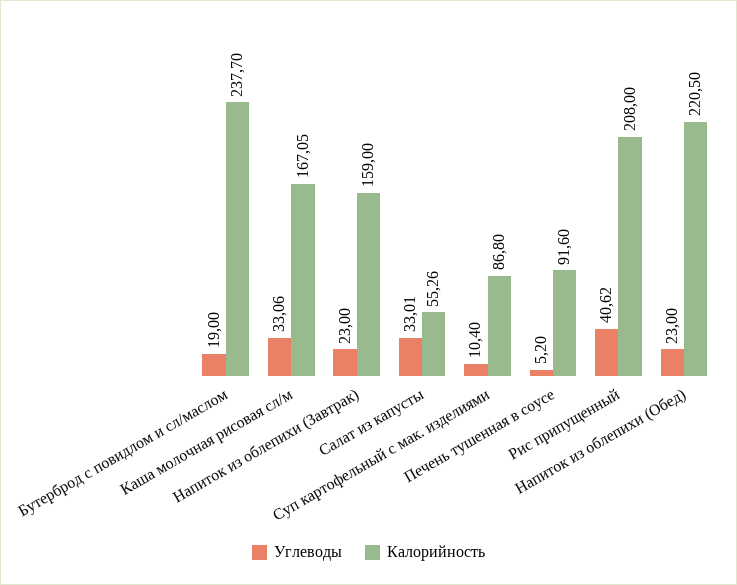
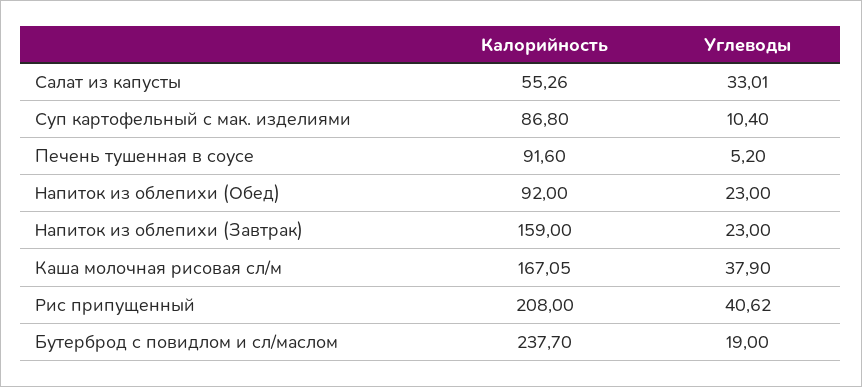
  {
    "Углеводы": {
      "Бутерброд с повидлом и сл/маслом": 19,
-     "Каша молочная рисовая сл/м": 33.06,
+     "Каша молочная рисовая сл/м": 37.9,
      "Напиток из облепихи (Завтрак)": 23,
      "Салат из капусты": 33.01,
      "Суп картофельный с мак. изделиями": 10.4,
      "Печень тушенная в соусе": 5.2,
      "Рис припущенный": 40.62,
      "Напиток из облепихи (Обед)": 23
    },
    "Калорийность": {
      "Бутерброд с повидлом и сл/маслом": 237.7,
      "Каша молочная рисовая сл/м": 167.05,
      "Напиток из облепихи (Завтрак)": 159,
      "Салат из капусты": 55.26,
      "Суп картофельный с мак. изделиями": 86.8,
      "Печень тушенная в соусе": 91.6,
      "Рис припущенный": 208,
-     "Напиток из облепихи (Обед)": 220.5
+     "Напиток из облепихи (Обед)": 92
    }
  }

